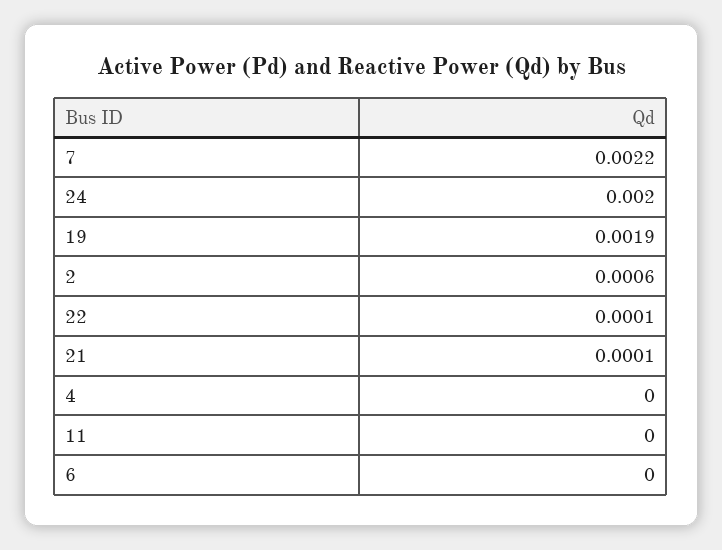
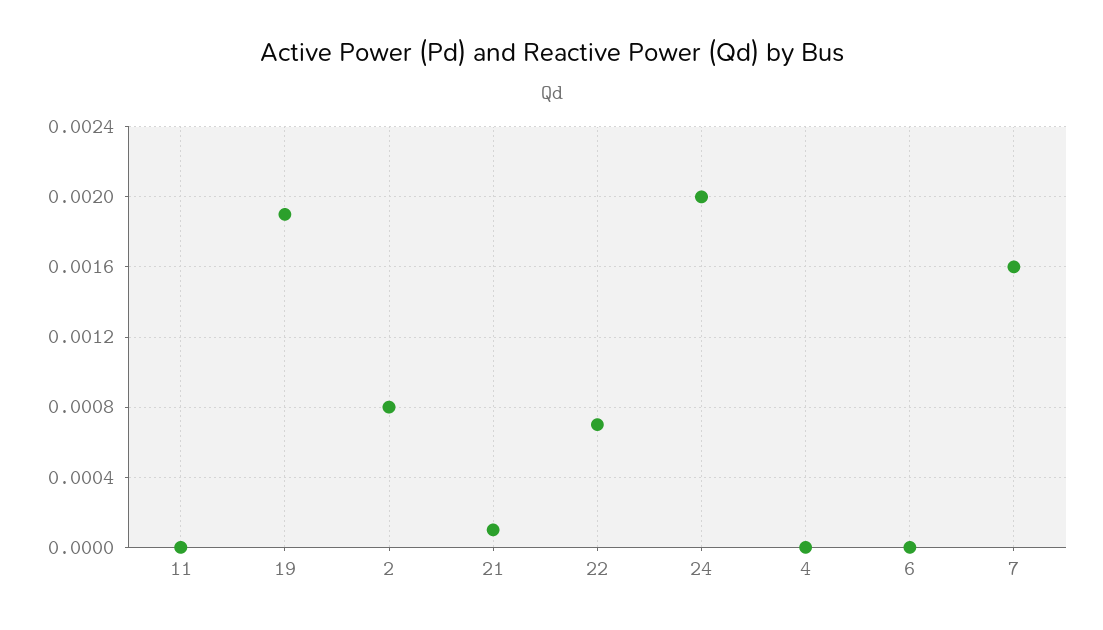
  {
-   "7": 0.0022,
+   "7": 0.0016,
    "24": 0.002,
    "19": 0.0019,
-   "2": 0.0006,
+   "2": 0.0008,
-   "22": 0.0001,
+   "22": 0.0007,
    "21": 0.0001,
    "4": 0,
    "11": 0,
    "6": 0
  }

